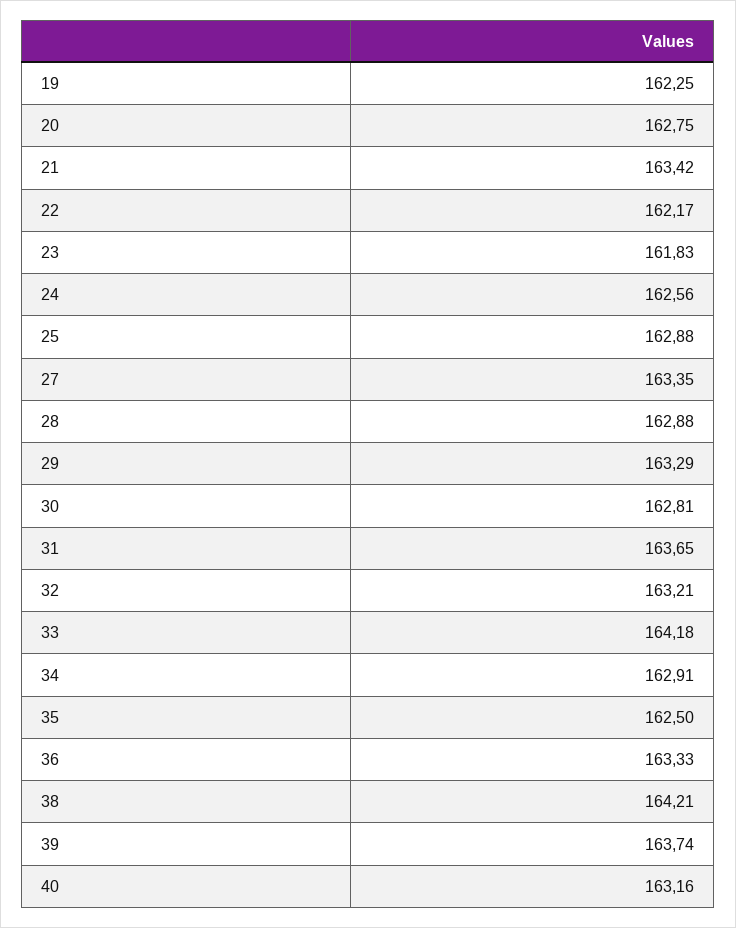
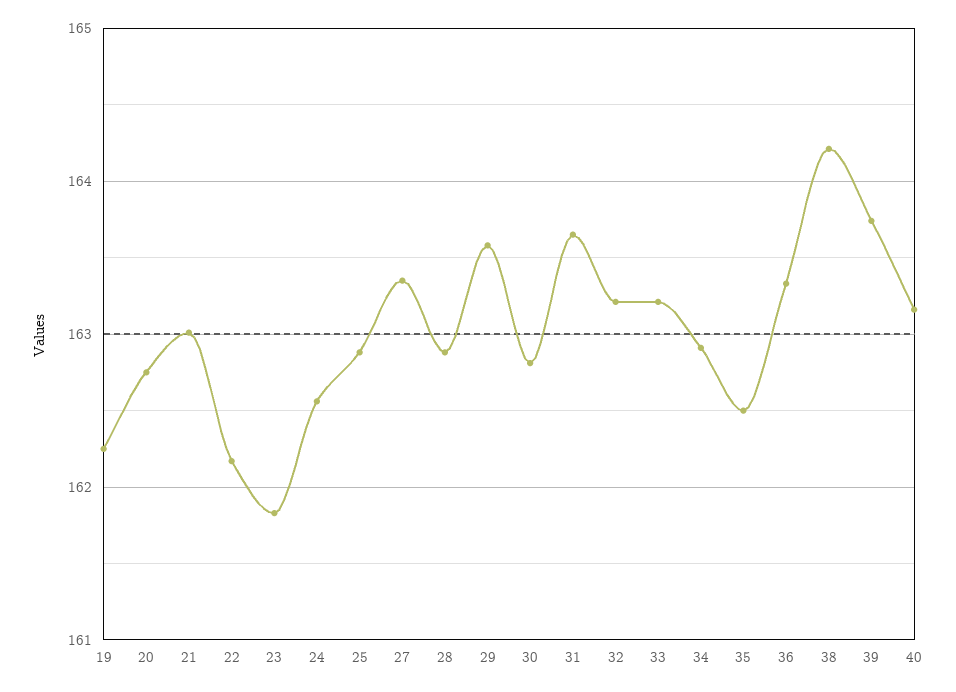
  {
    "19": 162.25,
    "20": 162.75,
-   "21": 163.42,
+   "21": 163,
    "22": 162.17,
    "23": 161.83,
    "24": 162.56,
    "25": 162.88,
    "27": 163.35,
    "28": 162.88,
-   "29": 163.29,
+   "29": 163.6,
    "30": 162.81,
    "31": 163.65,
    "32": 163.21,
-   "33": 164.18,
+   "33": 163.2,
    "34": 162.91,
    "35": 162.5,
    "36": 163.33,
    "38": 164.21,
    "39": 163.74,
    "40": 163.16
  }

